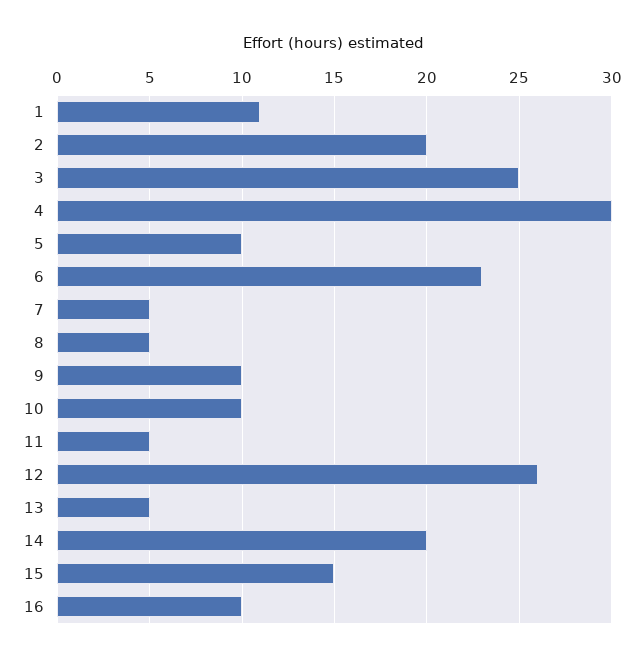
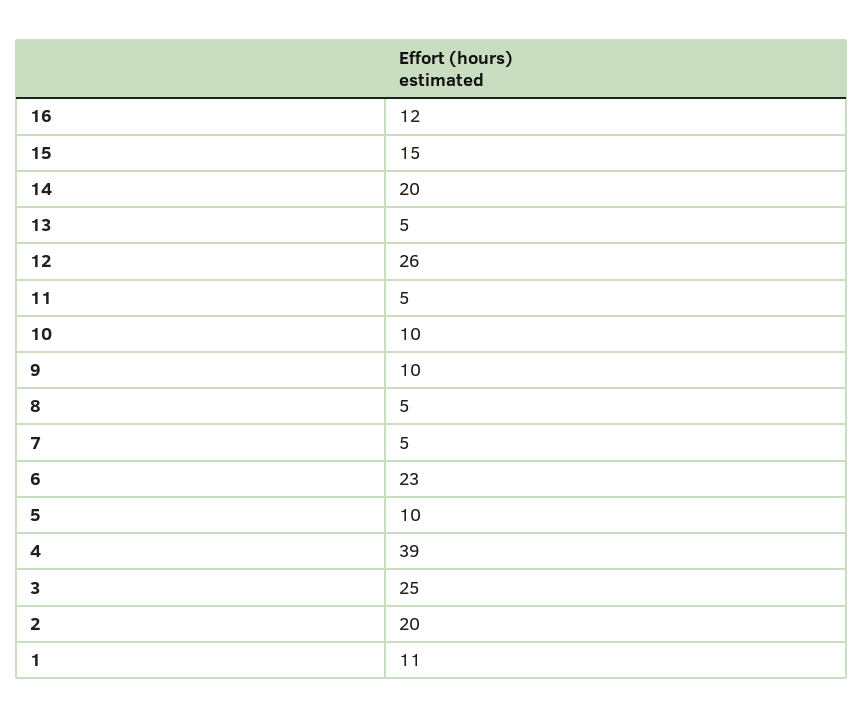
  {
    "1": 11,
    "2": 20,
    "3": 25,
-   "4": 30,
+   "4": 39,
    "5": 10,
    "6": 23,
    "7": 5,
    "8": 5,
    "9": 10,
    "10": 10,
    "11": 5,
    "12": 26,
    "13": 5,
    "14": 20,
    "15": 15,
-   "16": 10
+   "16": 12
  }

